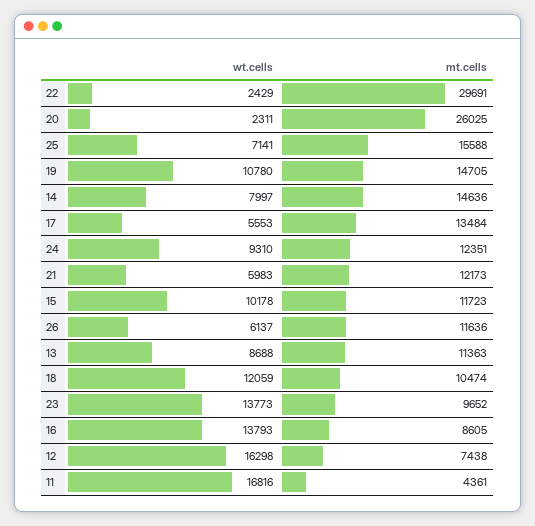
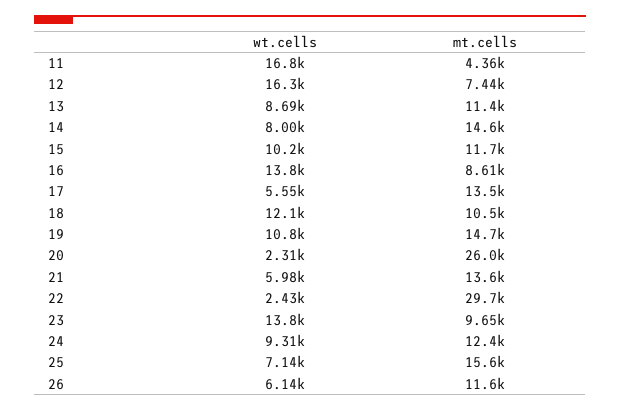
  {
    "wt.cells": {
      "22": 2429,
      "20": 2311,
      "25": 7141,
      "19": 10780,
      "14": 7997,
      "17": 5553,
      "24": 9310,
      "21": 5983,
      "15": 10178,
      "26": 6137,
      "13": 8688,
      "18": 12059,
      "23": 13773,
      "16": 13793,
      "12": 16298,
      "11": 16816
    },
    "mt.cells": {
      "22": 29691,
      "20": 26025,
      "25": 15588,
      "19": 14705,
      "14": 14636,
      "17": 13484,
      "24": 12351,
-     "21": 12173,
+     "21": 13600,
      "15": 11723,
      "26": 11636,
      "13": 11363,
      "18": 10474,
      "23": 9652,
      "16": 8605,
      "12": 7438,
      "11": 4361
    }
  }

